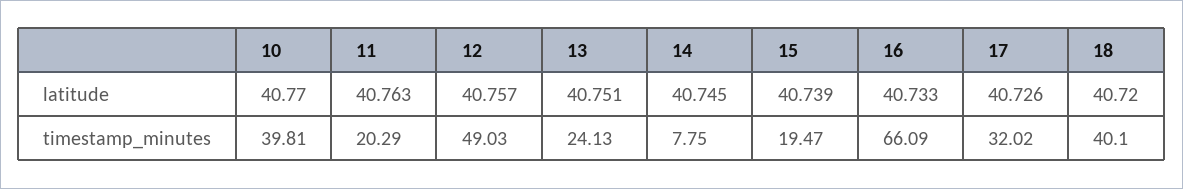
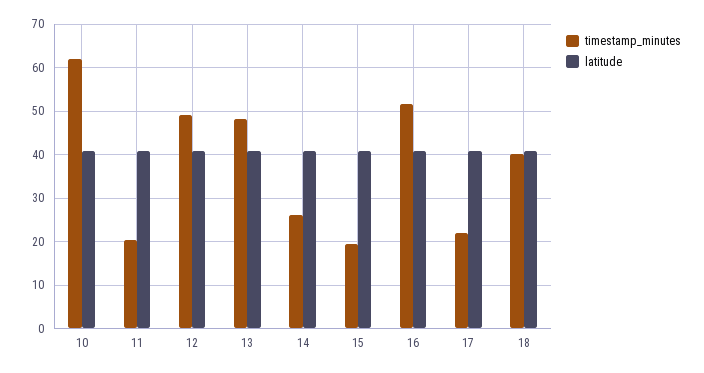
  {
    "latitude": {
      "10": 40.77,
      "11": 40.763,
      "12": 40.757,
      "13": 40.751,
      "14": 40.745,
      "15": 40.739,
      "16": 40.733,
      "17": 40.726,
      "18": 40.72
    },
    "timestamp_minutes": {
-     "10": 39.81,
+     "10": 62,
      "11": 20.29,
      "12": 49.03,
-     "13": 24.13,
+     "13": 48,
-     "14": 7.75,
+     "14": 26,
      "15": 19.47,
-     "16": 66.09,
+     "16": 52,
-     "17": 32.02,
+     "17": 22,
      "18": 40.1
    }
  }

